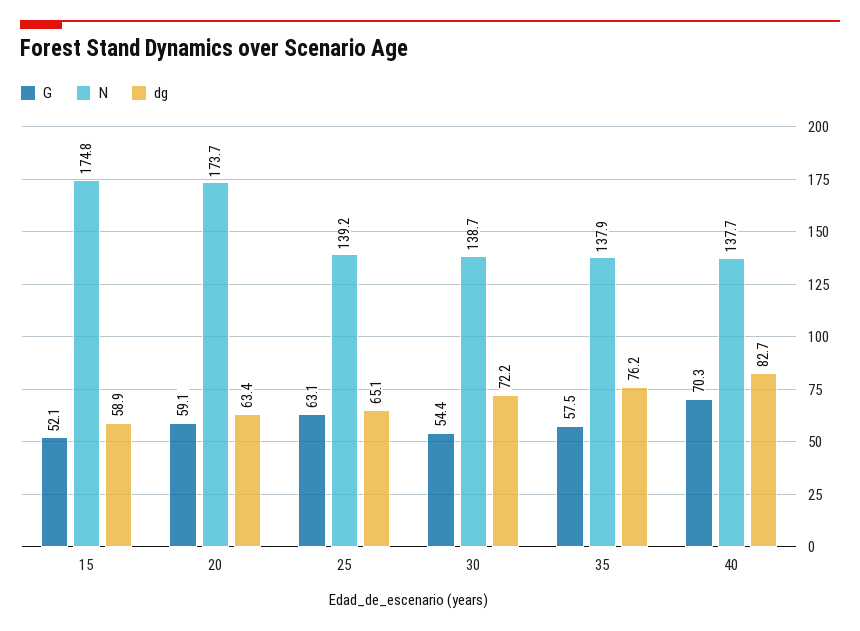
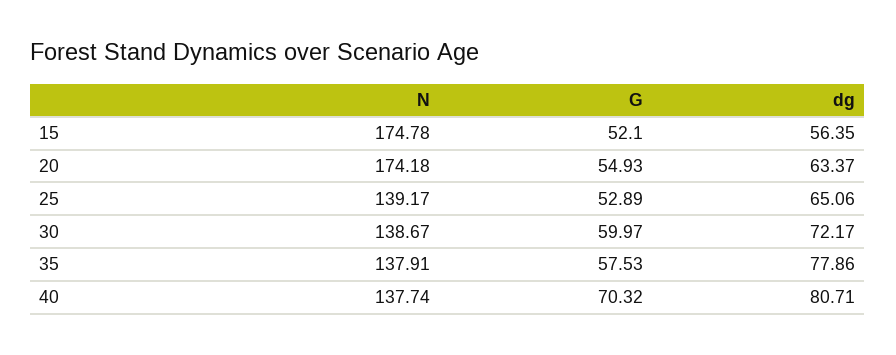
  {
    "G": {
      "15": 52.1,
-     "20": 59.1,
+     "20": 54.93,
-     "25": 63.1,
+     "25": 52.89,
-     "30": 54.4,
+     "30": 59.97,
      "35": 57.53,
      "40": 70.32
    },
    "N": {
      "15": 174.78,
-     "20": 173.7,
+     "20": 174.18,
      "25": 139.17,
      "30": 138.67,
      "35": 137.91,
      "40": 137.74
    },
    "dg": {
-     "15": 58.9,
+     "15": 56.35,
      "20": 63.37,
      "25": 65.06,
      "30": 72.17,
-     "35": 76.2,
+     "35": 77.86,
-     "40": 82.7
+     "40": 80.71
    }
  }

